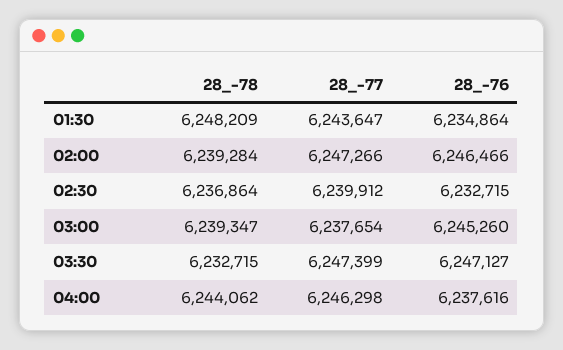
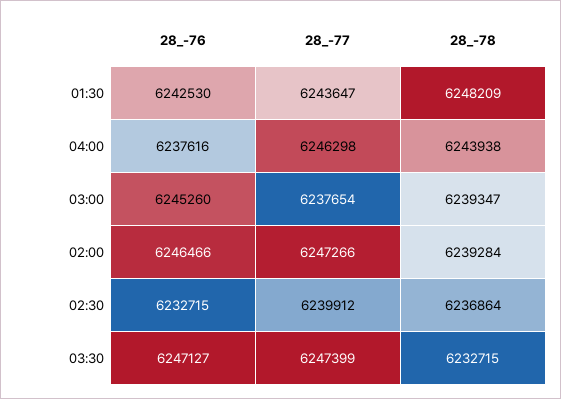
  {
    "28_-78": {
      "01:30": 6248209,
      "02:00": 6239284,
      "02:30": 6236864,
      "03:00": 6239347,
      "03:30": 6232715,
-     "04:00": 6244062
+     "04:00": 6243938
    },
    "28_-77": {
      "01:30": 6243647,
      "02:00": 6247266,
      "02:30": 6239912,
      "03:00": 6237654,
      "03:30": 6247399,
      "04:00": 6246298
    },
    "28_-76": {
-     "01:30": 6234864,
+     "01:30": 6242530,
      "02:00": 6246466,
      "02:30": 6232715,
      "03:00": 6245260,
      "03:30": 6247127,
      "04:00": 6237616
    }
  }

